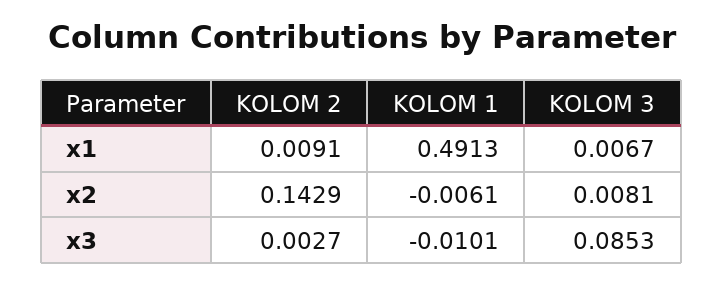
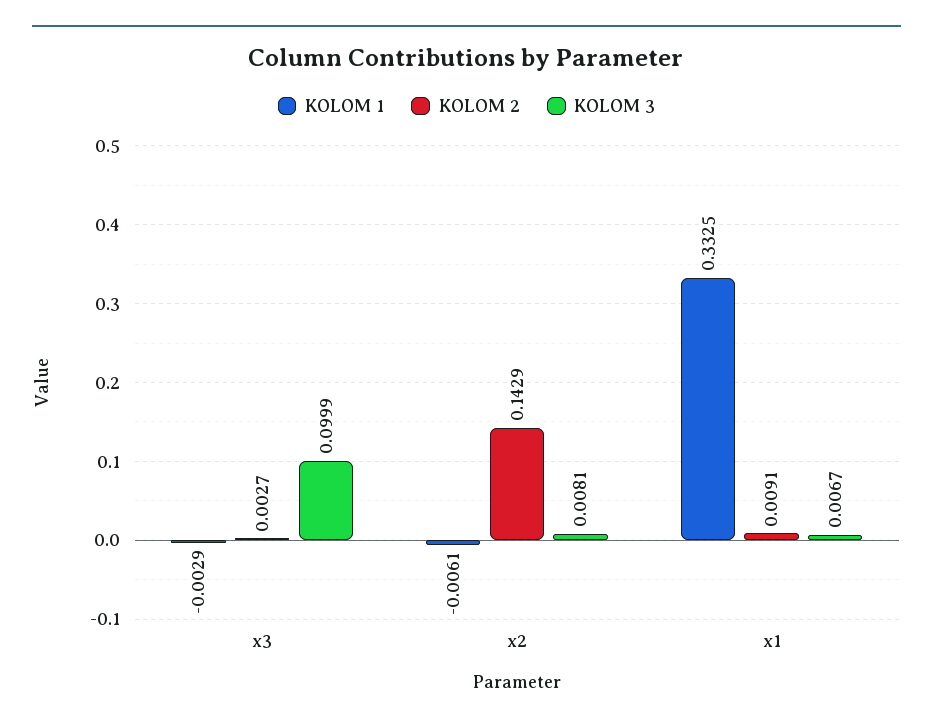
  {
    "KOLOM 2": {
      "x1": 0.0091,
      "x2": 0.1429,
      "x3": 0.0027
    },
    "KOLOM 1": {
-     "x1": 0.4913,
+     "x1": 0.3325,
      "x2": -0.0061,
-     "x3": -0.0101
+     "x3": -0.0029
    },
    "KOLOM 3": {
      "x1": 0.0067,
      "x2": 0.0081,
-     "x3": 0.0853
+     "x3": 0.0999
    }
  }

